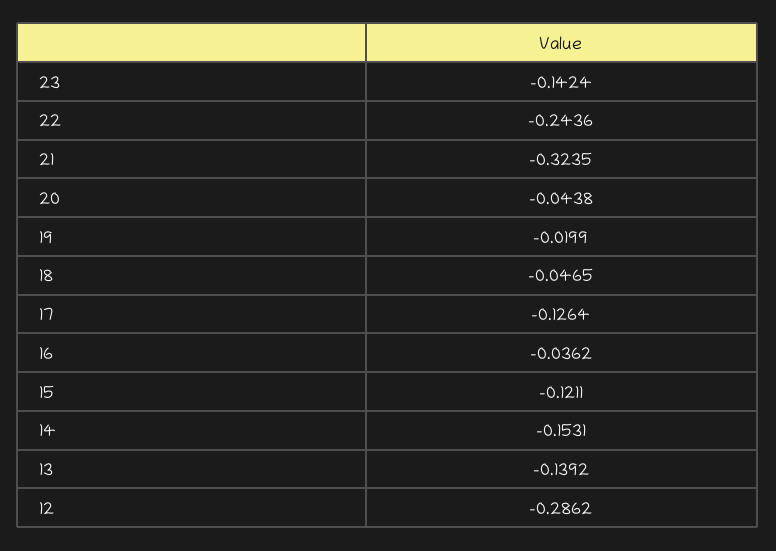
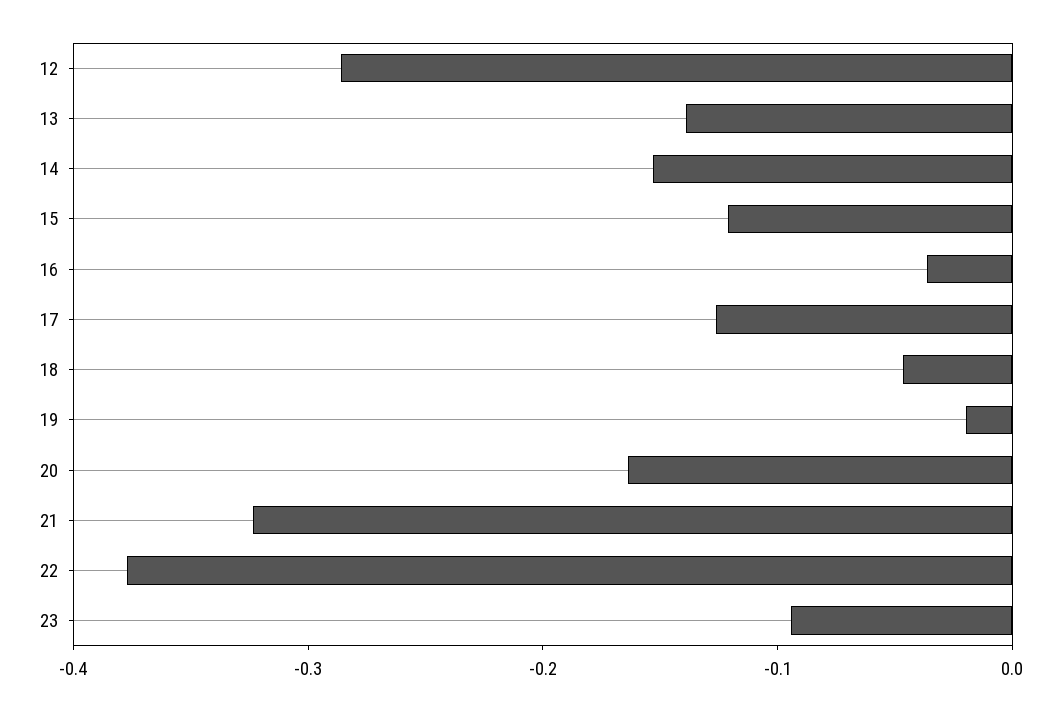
  {
-   "23": -0.1424,
+   "23": -0.1,
-   "22": -0.2436,
+   "22": -0.38,
    "21": -0.3235,
-   "20": -0.0438,
+   "20": -0.16,
    "19": -0.0199,
    "18": -0.0465,
    "17": -0.1264,
    "16": -0.0362,
    "15": -0.1211,
    "14": -0.1531,
    "13": -0.1392,
    "12": -0.2862
  }

